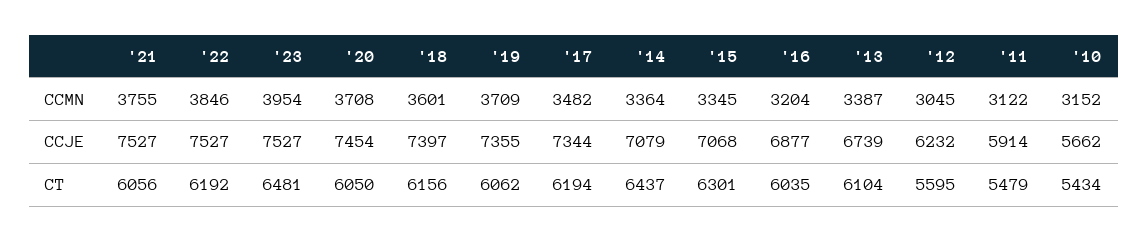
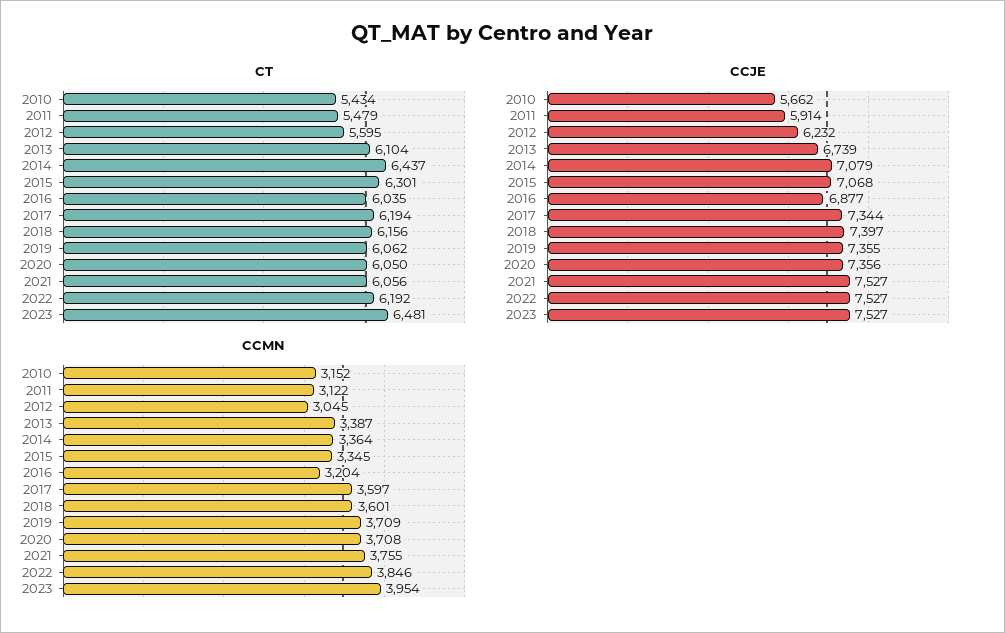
  {
    "CCMN": {
      "'21": 3755,
      "'22": 3846,
      "'23": 3954,
      "'20": 3708,
      "'18": 3601,
      "'19": 3709,
-     "'17": 3482,
+     "'17": 3597,
      "'14": 3364,
      "'15": 3345,
      "'16": 3204,
      "'13": 3387,
      "'12": 3045,
      "'11": 3122,
      "'10": 3152
    },
    "CCJE": {
      "'21": 7527,
      "'22": 7527,
      "'23": 7527,
-     "'20": 7454,
+     "'20": 7356,
      "'18": 7397,
      "'19": 7355,
      "'17": 7344,
      "'14": 7079,
      "'15": 7068,
      "'16": 6877,
      "'13": 6739,
      "'12": 6232,
      "'11": 5914,
      "'10": 5662
    },
    "CT": {
      "'21": 6056,
      "'22": 6192,
      "'23": 6481,
      "'20": 6050,
      "'18": 6156,
      "'19": 6062,
      "'17": 6194,
      "'14": 6437,
      "'15": 6301,
      "'16": 6035,
      "'13": 6104,
      "'12": 5595,
      "'11": 5479,
      "'10": 5434
    }
  }

